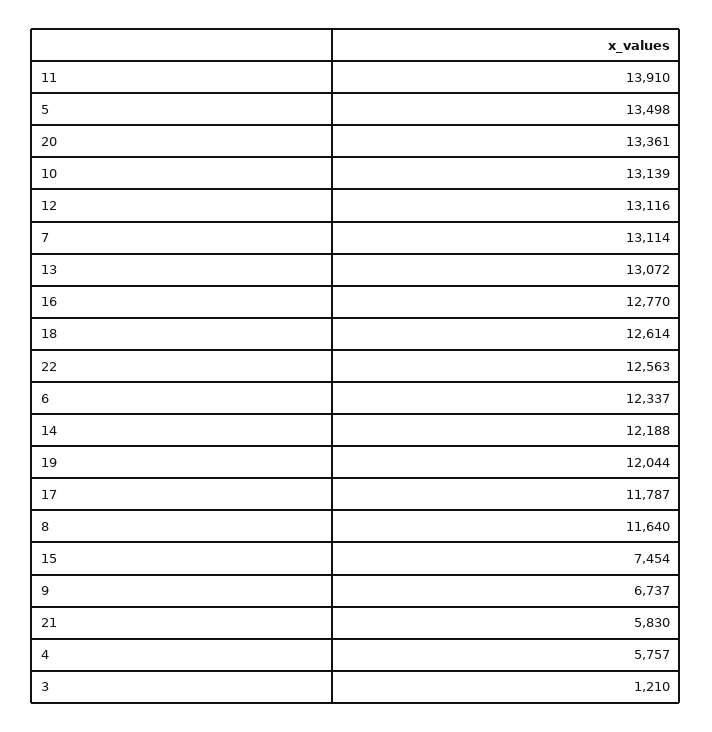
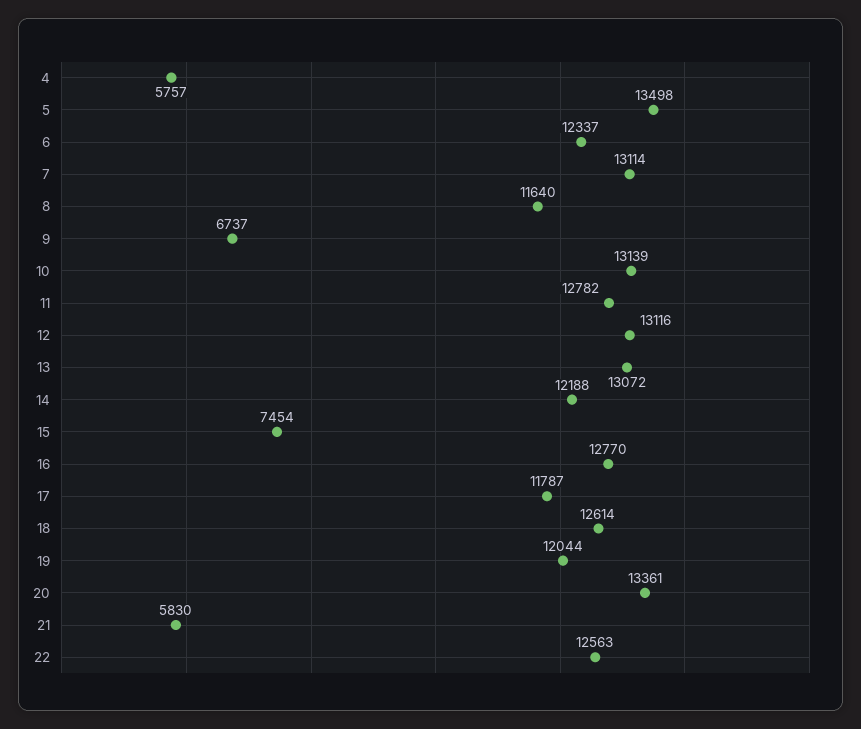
  {
-   "11": 13910,
+   "11": 12782,
    "5": 13498,
    "20": 13361,
    "10": 13139,
    "12": 13116,
    "7": 13114,
    "13": 13072,
    "16": 12770,
    "18": 12614,
    "22": 12563,
    "6": 12337,
    "14": 12188,
    "19": 12044,
    "17": 11787,
    "8": 11640,
    "15": 7454,
    "9": 6737,
    "21": 5830,
-   "4": 5757,
+   "4": 5757
-   "3": 1210
  }

